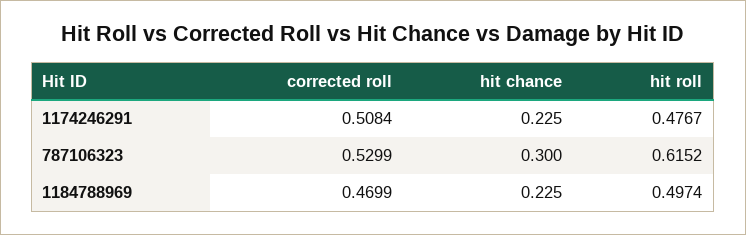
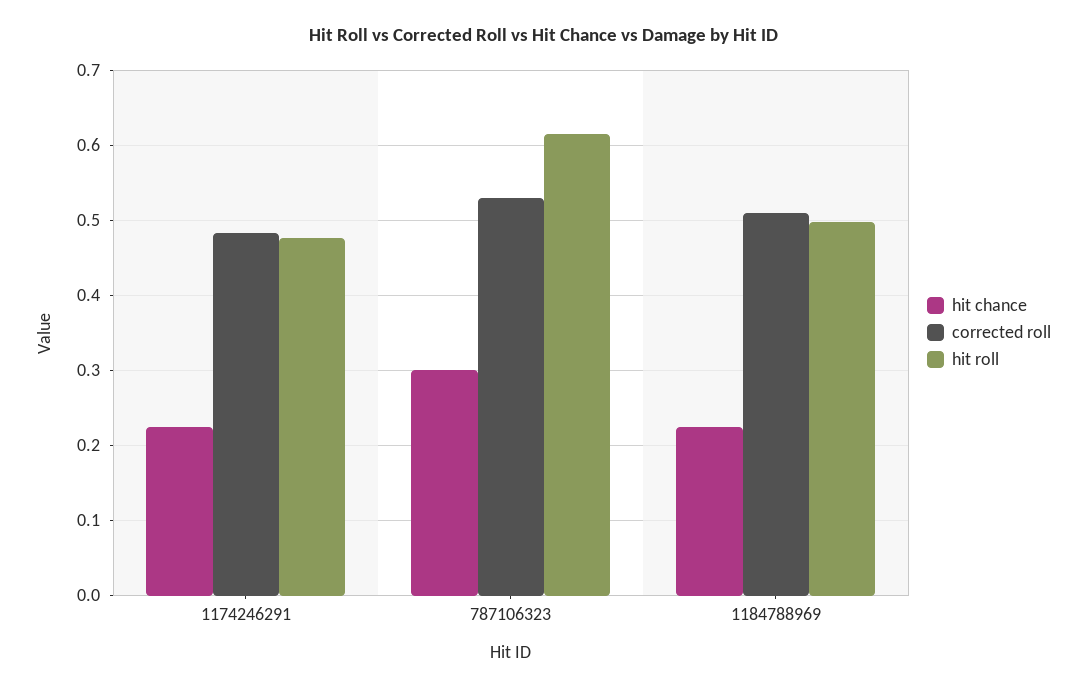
  {
    "corrected roll": {
-     "1174246291": 0.5084,
+     "1174246291": 0.48,
      "787106323": 0.5299,
-     "1184788969": 0.4699
+     "1184788969": 0.51
    },
    "hit chance": {
      "1174246291": 0.225,
      "787106323": 0.3,
      "1184788969": 0.225
    },
    "hit roll": {
      "1174246291": 0.4767,
      "787106323": 0.6152,
      "1184788969": 0.4974
    }
  }

